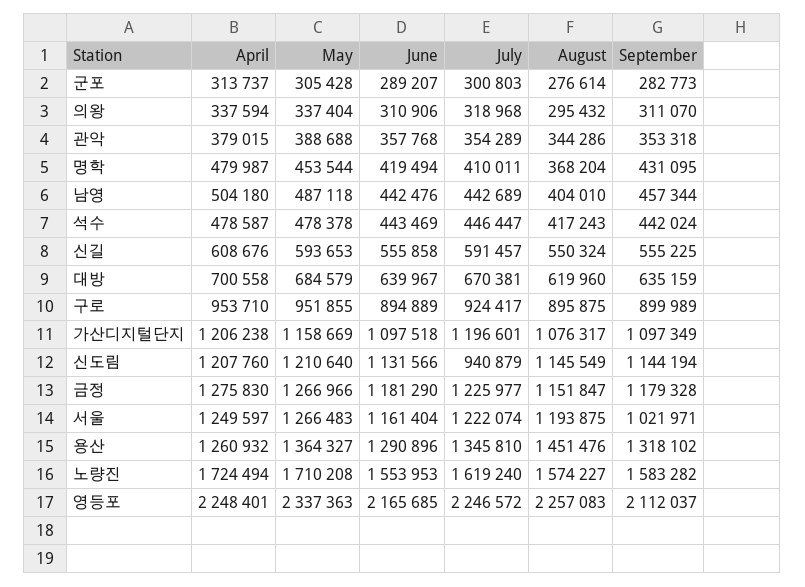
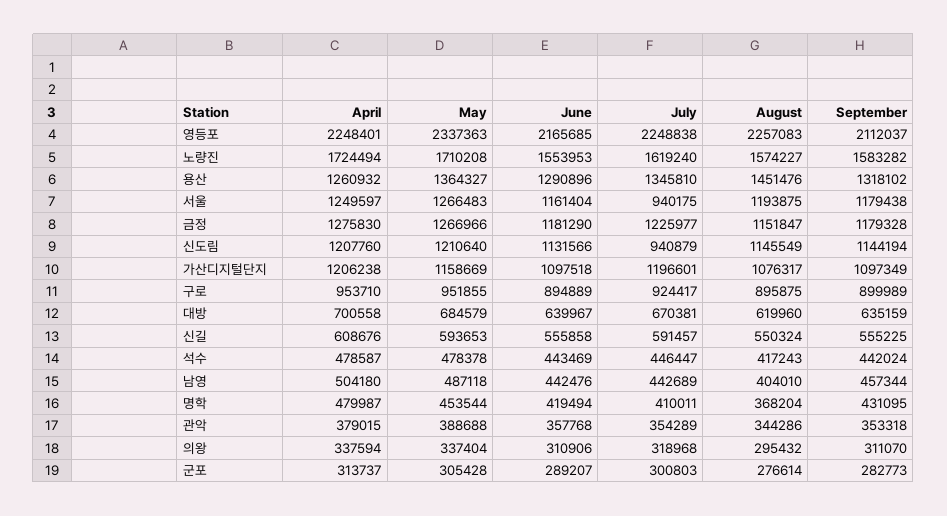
  {
    "April": {
      "군포": 313737,
      "의왕": 337594,
      "관악": 379015,
      "명학": 479987,
      "남영": 504180,
      "석수": 478587,
      "신길": 608676,
      "대방": 700558,
      "구로": 953710,
      "가산디지털단지": 1206238,
      "신도림": 1207760,
      "금정": 1275830,
      "서울": 1249597,
      "용산": 1260932,
      "노량진": 1724494,
      "영등포": 2248401
    },
    "May": {
      "군포": 305428,
      "의왕": 337404,
      "관악": 388688,
      "명학": 453544,
      "남영": 487118,
      "석수": 478378,
      "신길": 593653,
      "대방": 684579,
      "구로": 951855,
      "가산디지털단지": 1158669,
      "신도림": 1210640,
      "금정": 1266966,
      "서울": 1266483,
      "용산": 1364327,
      "노량진": 1710208,
      "영등포": 2337363
    },
    "June": {
      "군포": 289207,
      "의왕": 310906,
      "관악": 357768,
      "명학": 419494,
      "남영": 442476,
      "석수": 443469,
      "신길": 555858,
      "대방": 639967,
      "구로": 894889,
      "가산디지털단지": 1097518,
      "신도림": 1131566,
      "금정": 1181290,
      "서울": 1161404,
      "용산": 1290896,
      "노량진": 1553953,
      "영등포": 2165685
    },
    "July": {
      "군포": 300803,
      "의왕": 318968,
      "관악": 354289,
      "명학": 410011,
      "남영": 442689,
      "석수": 446447,
      "신길": 591457,
      "대방": 670381,
      "구로": 924417,
      "가산디지털단지": 1196601,
      "신도림": 940879,
      "금정": 1225977,
-     "서울": 1222074,
+     "서울": 940175,
      "용산": 1345810,
      "노량진": 1619240,
-     "영등포": 2246572
+     "영등포": 2248838
    },
    "August": {
      "군포": 276614,
      "의왕": 295432,
      "관악": 344286,
      "명학": 368204,
      "남영": 404010,
      "석수": 417243,
      "신길": 550324,
      "대방": 619960,
      "구로": 895875,
      "가산디지털단지": 1076317,
      "신도림": 1145549,
      "금정": 1151847,
      "서울": 1193875,
      "용산": 1451476,
      "노량진": 1574227,
      "영등포": 2257083
    },
    "September": {
      "군포": 282773,
      "의왕": 311070,
      "관악": 353318,
      "명학": 431095,
      "남영": 457344,
      "석수": 442024,
      "신길": 555225,
      "대방": 635159,
      "구로": 899989,
      "가산디지털단지": 1097349,
      "신도림": 1144194,
      "금정": 1179328,
-     "서울": 1021971,
+     "서울": 1179438,
      "용산": 1318102,
      "노량진": 1583282,
      "영등포": 2112037
    }
  }

